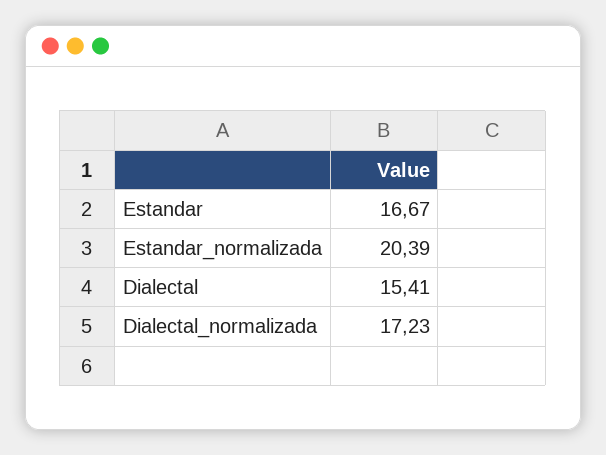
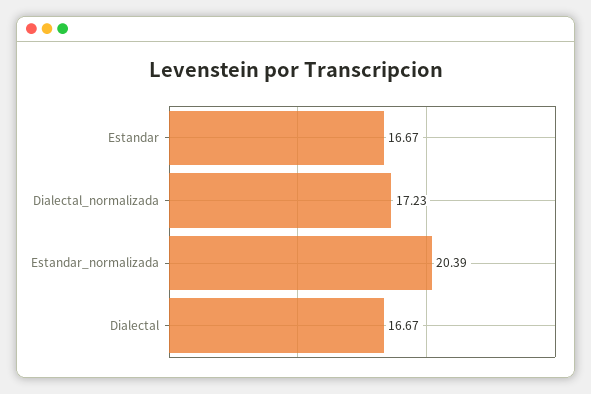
  {
    "Estandar": 16.67,
    "Estandar_normalizada": 20.39,
-   "Dialectal": 15.41,
+   "Dialectal": 16.67,
    "Dialectal_normalizada": 17.23
  }

